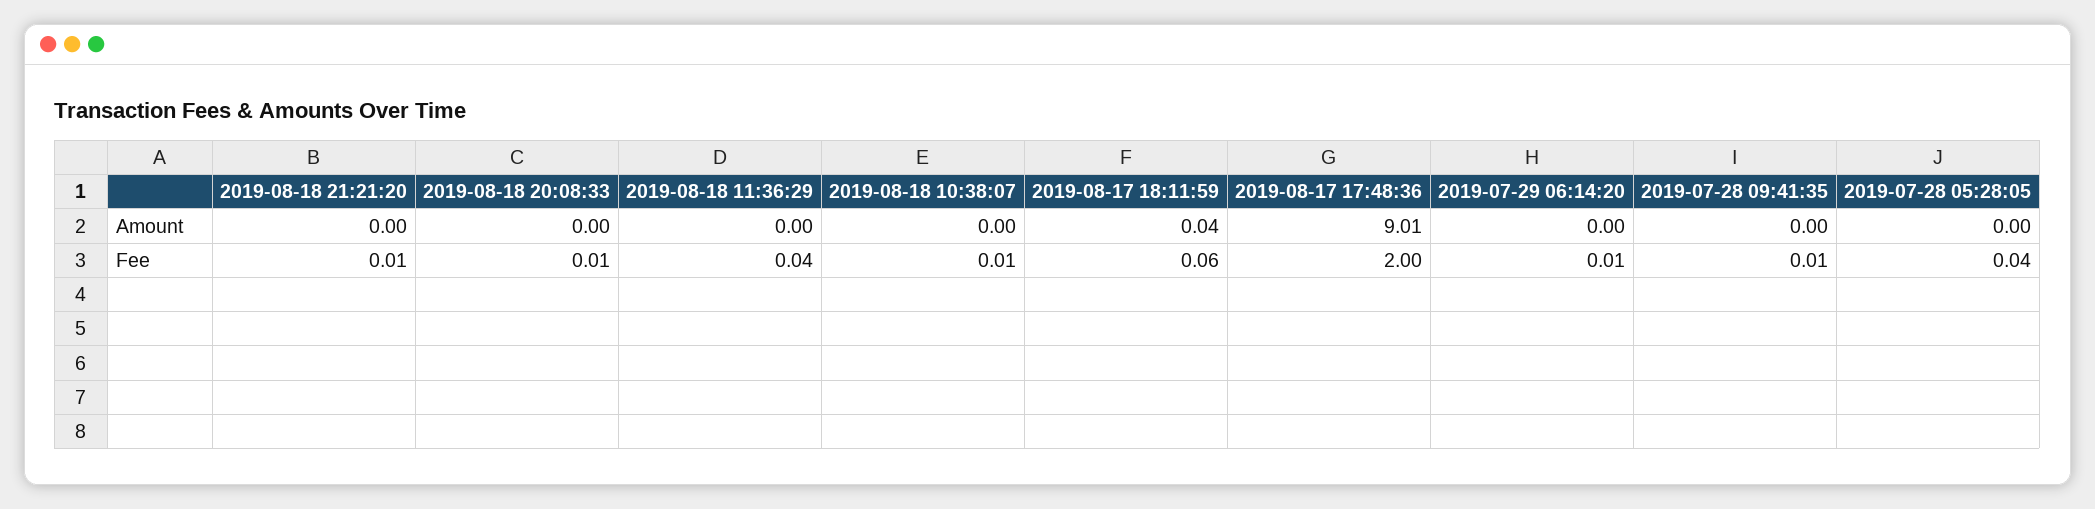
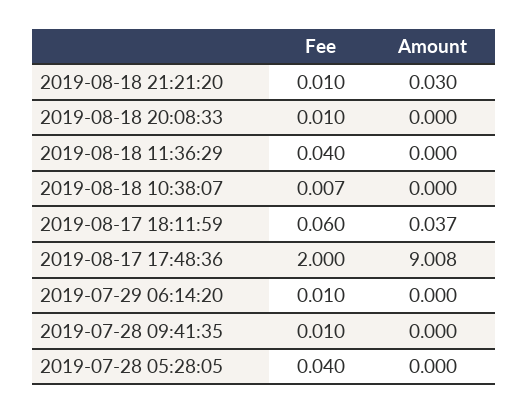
  {
    "2019-08-18 21:21:20": {
-     "Amount": 0,
+     "Amount": 0.03,
      "Fee": 0.01
    },
    "2019-08-18 20:08:33": {
      "Amount": 0,
      "Fee": 0.01
    },
    "2019-08-18 11:36:29": {
      "Amount": 0,
      "Fee": 0.04
    },
    "2019-08-18 10:38:07": {
      "Amount": 0,
      "Fee": 0.007
    },
    "2019-08-17 18:11:59": {
      "Amount": 0.037,
      "Fee": 0.06
    },
    "2019-08-17 17:48:36": {
      "Amount": 9.008,
      "Fee": 2
    },
    "2019-07-29 06:14:20": {
      "Amount": 0,
      "Fee": 0.01
    },
    "2019-07-28 09:41:35": {
      "Amount": 0,
      "Fee": 0.01
    },
    "2019-07-28 05:28:05": {
      "Amount": 0,
      "Fee": 0.04
    }
  }

